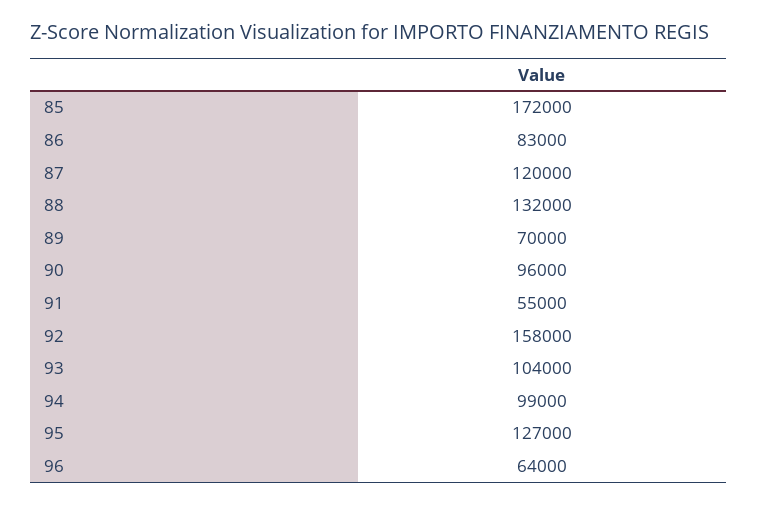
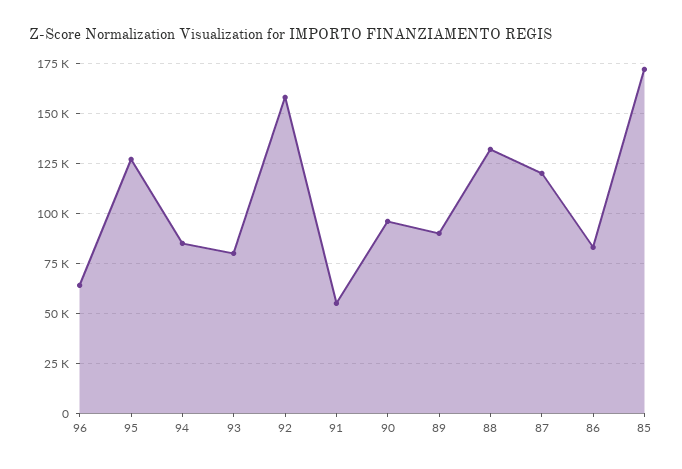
  {
    "85": 172000,
    "86": 83000,
    "87": 120000,
    "88": 132000,
-   "89": 70000,
+   "89": 90000,
    "90": 96000,
    "91": 55000,
    "92": 158000,
-   "93": 104000,
+   "93": 80000,
-   "94": 99000,
+   "94": 85000,
    "95": 127000,
    "96": 64000
  }

